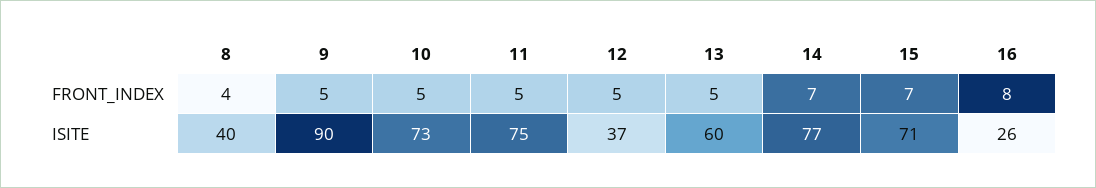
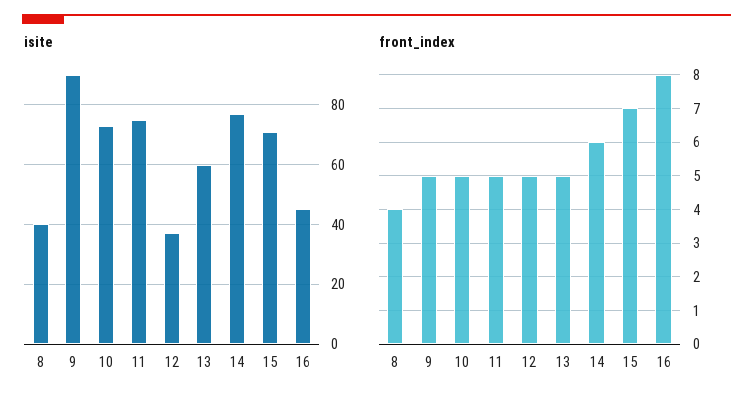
  {
    "FRONT_INDEX": {
      "8": 4,
      "9": 5,
      "10": 5,
      "11": 5,
      "12": 5,
      "13": 5,
-     "14": 7,
+     "14": 6,
      "15": 7,
      "16": 8
    },
    "ISITE": {
      "8": 40,
      "9": 90,
      "10": 73,
      "11": 75,
      "12": 37,
      "13": 60,
      "14": 77,
      "15": 71,
-     "16": 26
+     "16": 45
    }
  }

